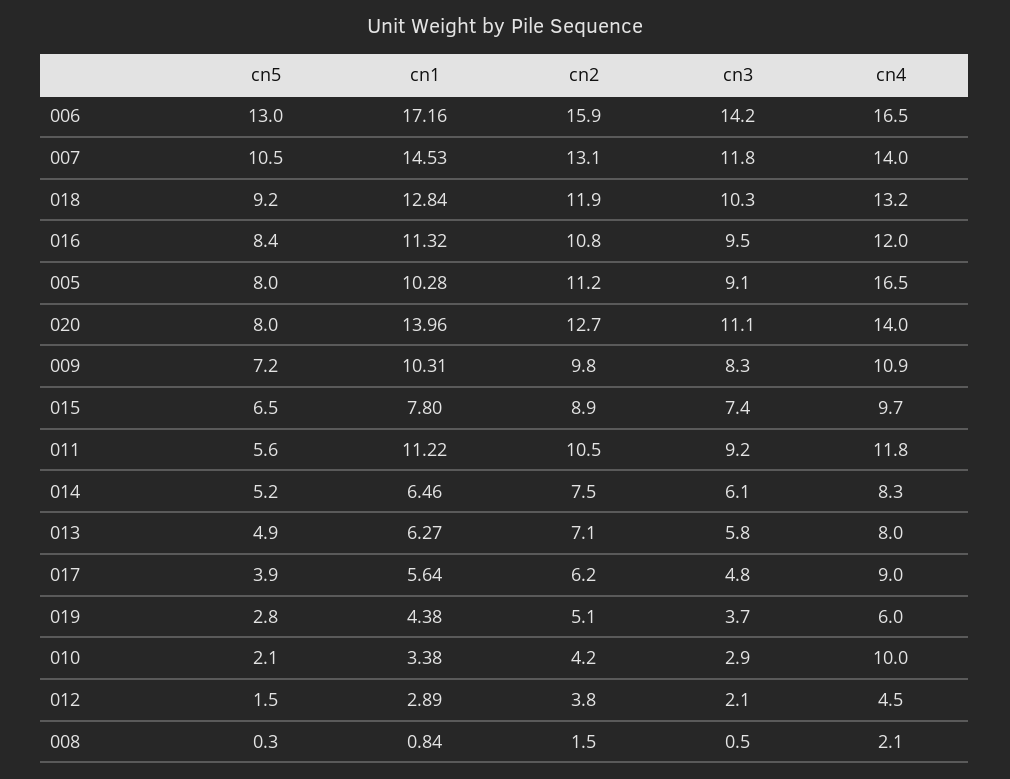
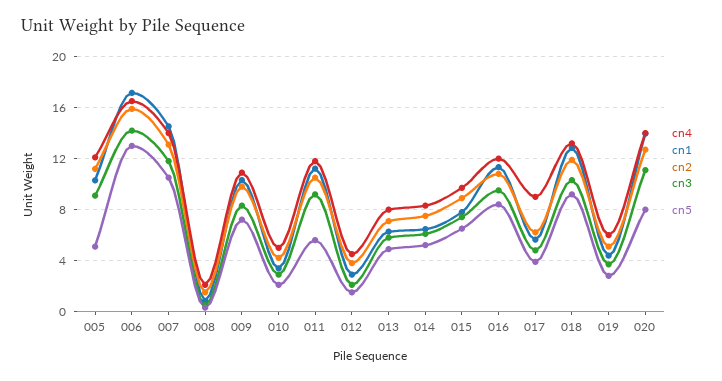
  {
    "cn5": {
      "006": 13,
      "007": 10.5,
      "018": 9.2,
      "016": 8.4,
-     "005": 8,
+     "005": 5,
      "020": 8,
      "009": 7.2,
      "015": 6.5,
      "011": 5.6,
      "014": 5.2,
      "013": 4.9,
      "017": 3.9,
      "019": 2.8,
      "010": 2.1,
      "012": 1.5,
      "008": 0.3
    },
    "cn1": {
      "006": 17.16,
      "007": 14.53,
      "018": 12.84,
      "016": 11.32,
      "005": 10.28,
      "020": 13.96,
      "009": 10.31,
      "015": 7.8,
      "011": 11.22,
      "014": 6.46,
      "013": 6.27,
      "017": 5.64,
      "019": 4.38,
      "010": 3.38,
      "012": 2.89,
      "008": 0.84
    },
    "cn2": {
      "006": 15.9,
      "007": 13.1,
      "018": 11.9,
      "016": 10.8,
      "005": 11.2,
      "020": 12.7,
      "009": 9.8,
      "015": 8.9,
      "011": 10.5,
      "014": 7.5,
      "013": 7.1,
      "017": 6.2,
      "019": 5.1,
      "010": 4.2,
      "012": 3.8,
      "008": 1.5
    },
    "cn3": {
      "006": 14.2,
      "007": 11.8,
      "018": 10.3,
      "016": 9.5,
      "005": 9.1,
      "020": 11.1,
      "009": 8.3,
      "015": 7.4,
      "011": 9.2,
      "014": 6.1,
      "013": 5.8,
      "017": 4.8,
      "019": 3.7,
      "010": 2.9,
      "012": 2.1,
      "008": 0.5
    },
    "cn4": {
      "006": 16.5,
      "007": 14,
      "018": 13.2,
      "016": 12,
-     "005": 16.5,
+     "005": 12,
      "020": 14,
      "009": 10.9,
      "015": 9.7,
      "011": 11.8,
      "014": 8.3,
      "013": 8,
      "017": 9,
      "019": 6,
-     "010": 10,
+     "010": 5,
      "012": 4.5,
      "008": 2.1
    }
  }

